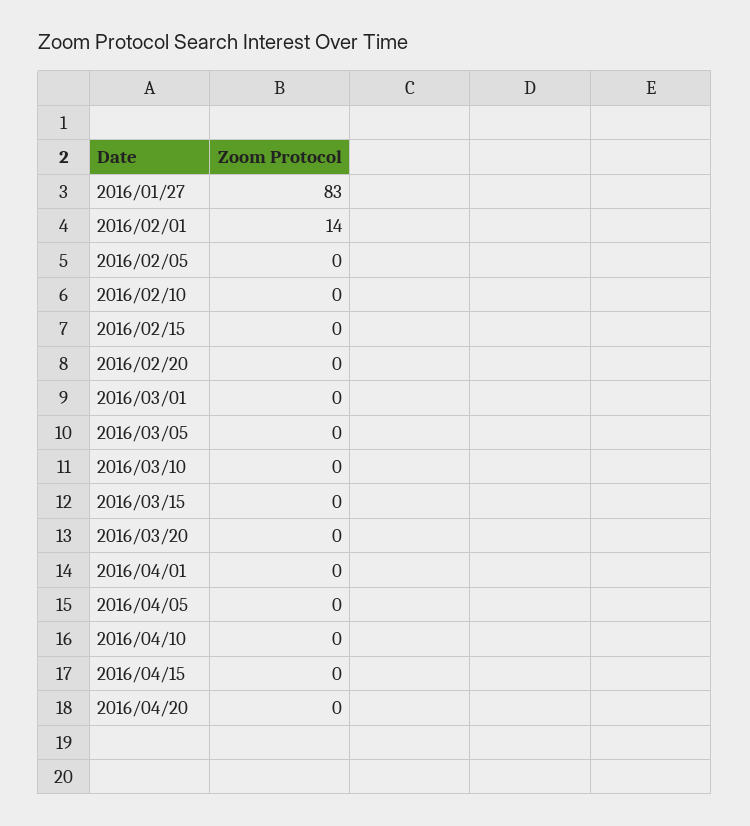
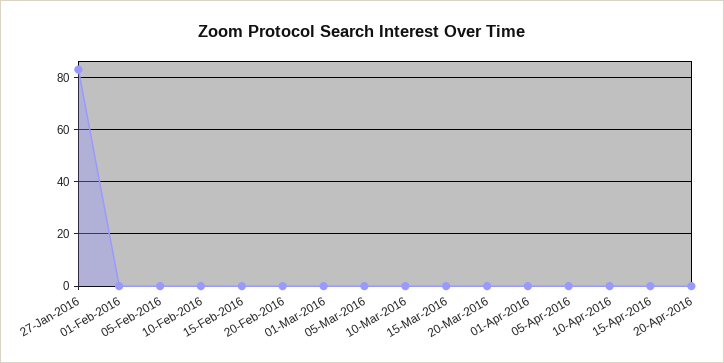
  {
    "2016/01/27": 83,
-   "2016/02/01": 14,
+   "2016/02/01": 0,
    "2016/02/05": 0,
    "2016/02/10": 0,
    "2016/02/15": 0,
    "2016/02/20": 0,
    "2016/03/01": 0,
    "2016/03/05": 0,
    "2016/03/10": 0,
    "2016/03/15": 0,
    "2016/03/20": 0,
    "2016/04/01": 0,
    "2016/04/05": 0,
    "2016/04/10": 0,
    "2016/04/15": 0,
    "2016/04/20": 0
  }

